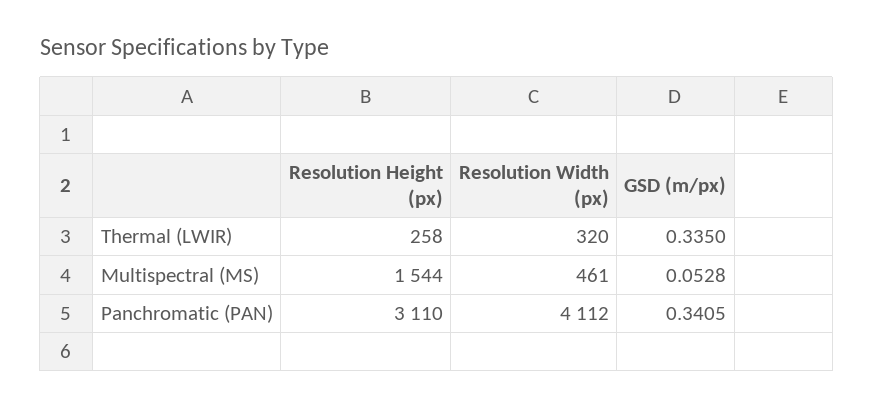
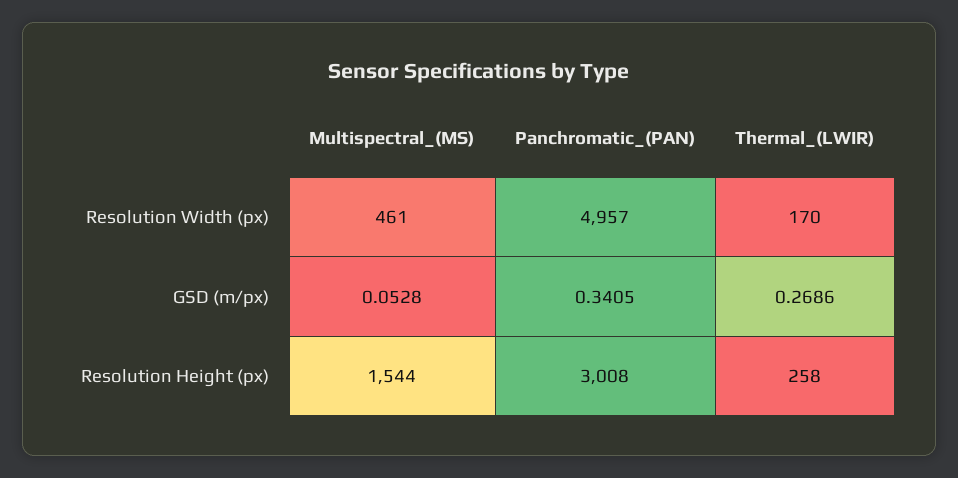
  {
    "Resolution Height (px)": {
      "Thermal (LWIR)": 258,
      "Multispectral (MS)": 1544,
-     "Panchromatic (PAN)": 3110
+     "Panchromatic (PAN)": 3008
    },
    "Resolution Width (px)": {
-     "Thermal (LWIR)": 320,
+     "Thermal (LWIR)": 170,
      "Multispectral (MS)": 461,
-     "Panchromatic (PAN)": 4112
+     "Panchromatic (PAN)": 4957
    },
    "GSD (m/px)": {
-     "Thermal (LWIR)": 0.335,
+     "Thermal (LWIR)": 0.2686,
      "Multispectral (MS)": 0.0528,
      "Panchromatic (PAN)": 0.3405
    }
  }

